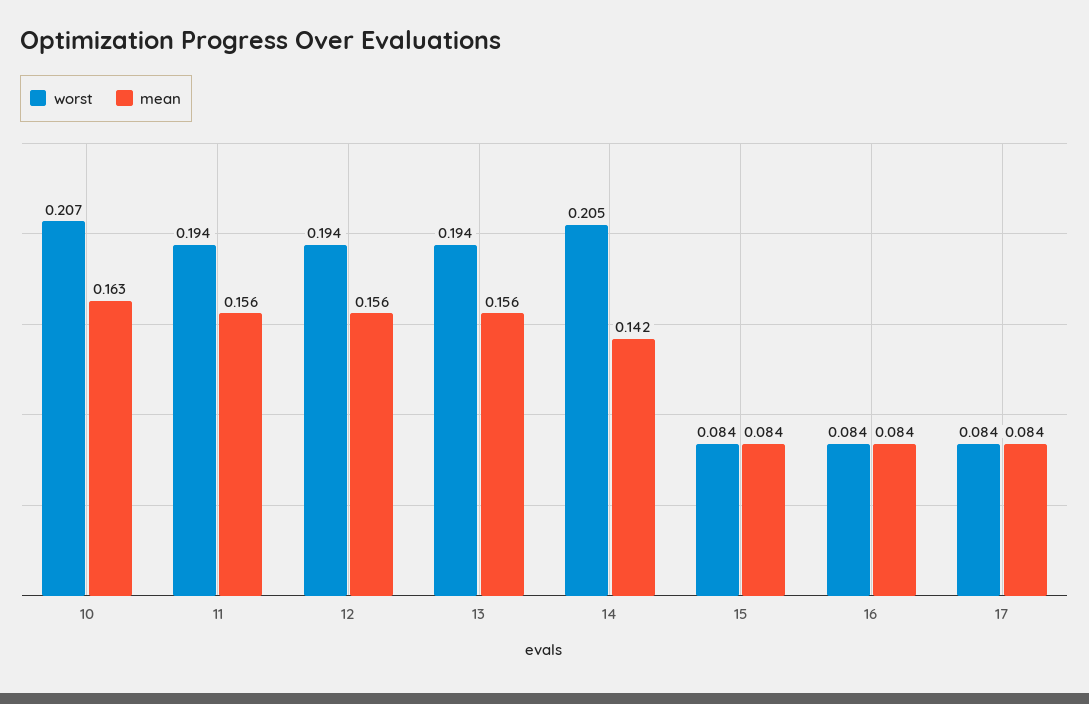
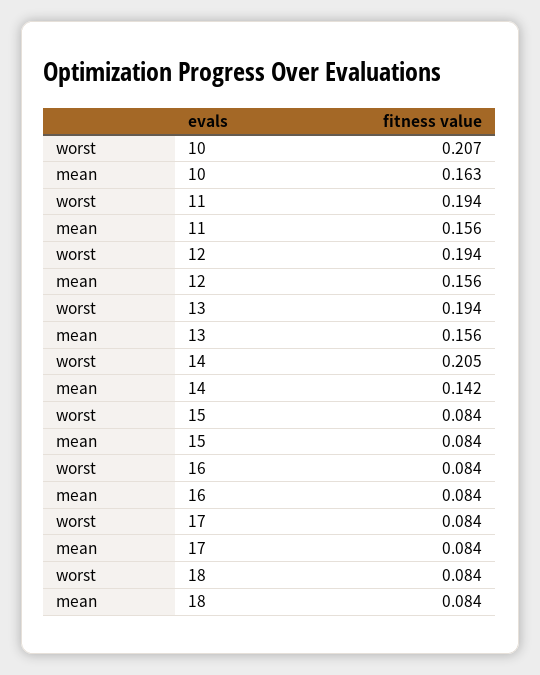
  {
    "worst": {
      "10": 0.207,
      "11": 0.194,
      "12": 0.194,
      "13": 0.194,
      "14": 0.205,
      "15": 0.084,
      "16": 0.084,
-     "17": 0.084
+     "17": 0.084,
+     "18": 0.084
    },
    "mean": {
      "10": 0.163,
      "11": 0.156,
      "12": 0.156,
      "13": 0.156,
      "14": 0.142,
      "15": 0.084,
      "16": 0.084,
-     "17": 0.084
+     "17": 0.084,
+     "18": 0.084
    }
  }

